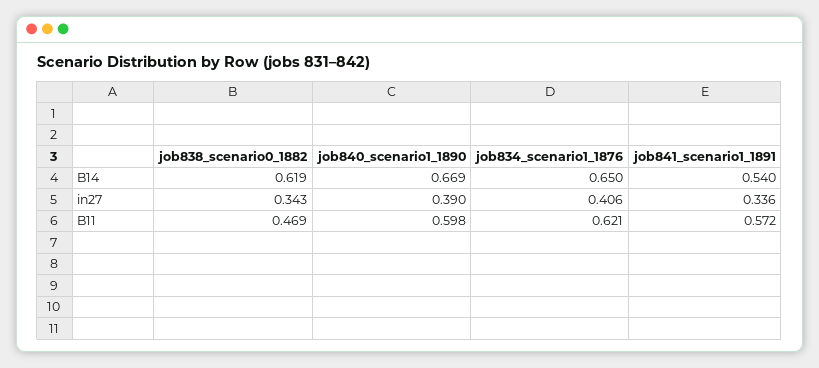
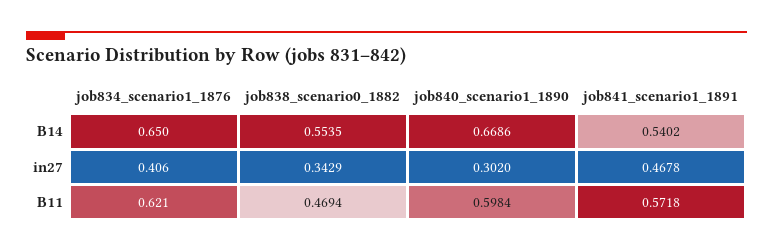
  {
    "job838_scenario0_1882": {
-     "B14": 0.619,
+     "B14": 0.5535,
      "in27": 0.3429,
      "B11": 0.4694
    },
    "job840_scenario1_1890": {
      "B14": 0.6686,
-     "in27": 0.39,
+     "in27": 0.302,
      "B11": 0.5984
    },
    "job834_scenario1_1876": {
      "B14": 0.65,
      "in27": 0.406,
      "B11": 0.621
    },
    "job841_scenario1_1891": {
      "B14": 0.5402,
-     "in27": 0.336,
+     "in27": 0.4678,
      "B11": 0.5718
    }
  }

